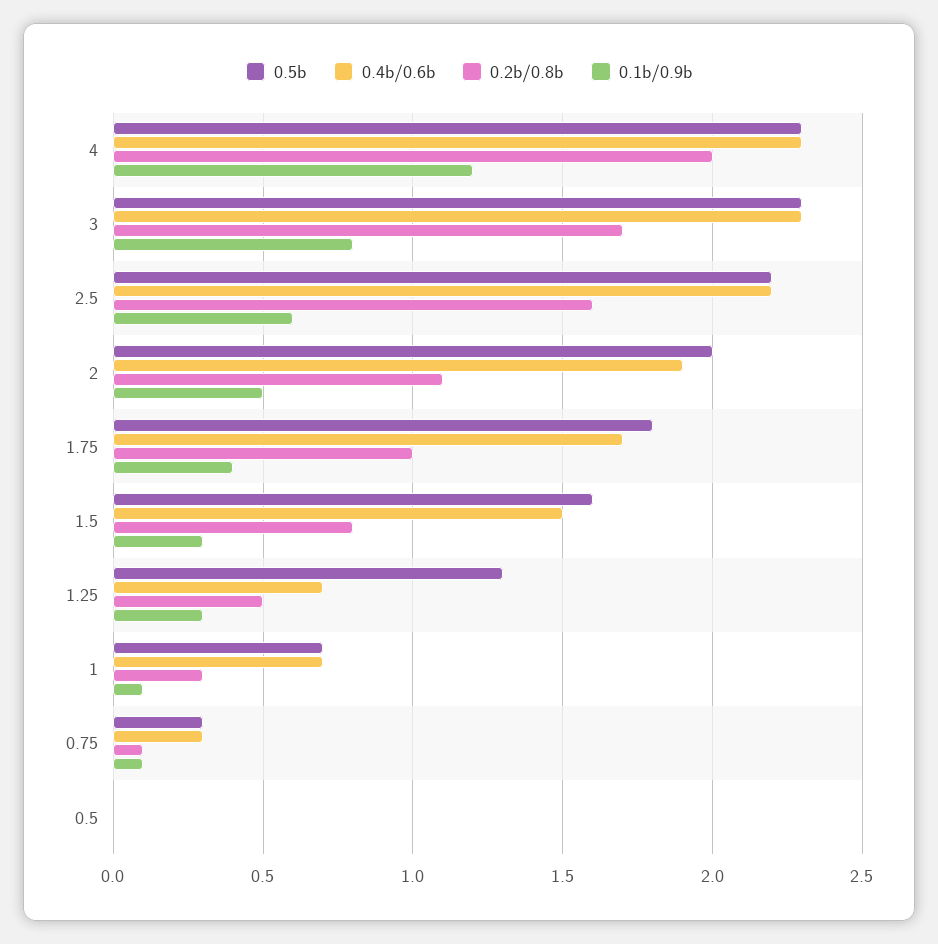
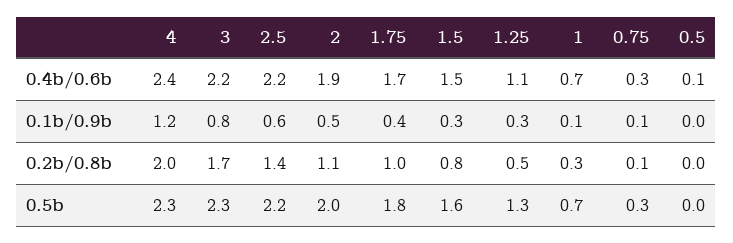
  {
    "0.5b": {
      "4": 2.3,
      "3": 2.3,
      "2.5": 2.2,
      "2": 2,
      "1.75": 1.8,
      "1.5": 1.6,
      "1.25": 1.3,
      "1": 0.7,
      "0.75": 0.3,
      "0.5": 0
    },
    "0.4b/0.6b": {
-     "4": 2.3,
+     "4": 2.4,
-     "3": 2.3,
+     "3": 2.2,
      "2.5": 2.2,
      "2": 1.9,
      "1.75": 1.7,
      "1.5": 1.5,
-     "1.25": 0.7,
+     "1.25": 1.1,
      "1": 0.7,
      "0.75": 0.3,
-     "0.5": 0
+     "0.5": 0.1
    },
    "0.2b/0.8b": {
      "4": 2,
      "3": 1.7,
-     "2.5": 1.6,
+     "2.5": 1.4,
      "2": 1.1,
      "1.75": 1,
      "1.5": 0.8,
      "1.25": 0.5,
      "1": 0.3,
      "0.75": 0.1,
      "0.5": 0
    },
    "0.1b/0.9b": {
      "4": 1.2,
      "3": 0.8,
      "2.5": 0.6,
      "2": 0.5,
      "1.75": 0.4,
      "1.5": 0.3,
      "1.25": 0.3,
      "1": 0.1,
      "0.75": 0.1,
      "0.5": 0
    }
  }

